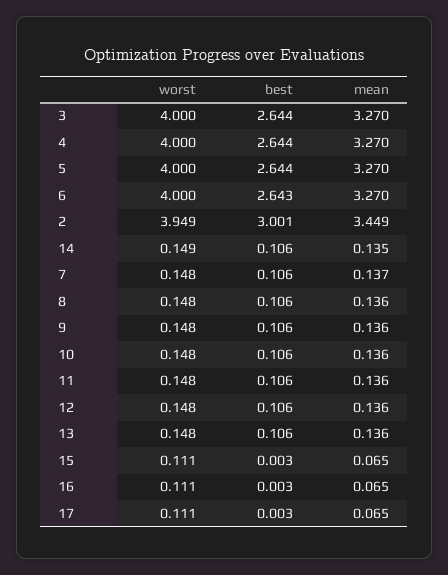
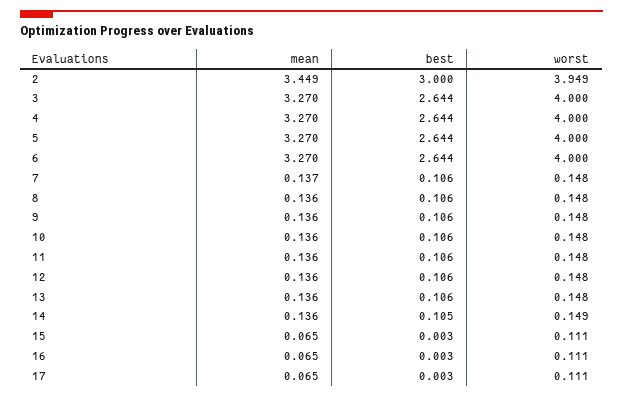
  {
    "worst": {
      "3": 4,
      "4": 4,
      "5": 4,
      "6": 4,
      "2": 3.949,
      "14": 0.149,
      "7": 0.148,
      "8": 0.148,
      "9": 0.148,
      "10": 0.148,
      "11": 0.148,
      "12": 0.148,
      "13": 0.148,
      "15": 0.111,
      "16": 0.111,
      "17": 0.111
    },
    "best": {
      "3": 2.644,
      "4": 2.644,
      "5": 2.644,
-     "6": 2.643,
+     "6": 2.644,
-     "2": 3.001,
+     "2": 3,
-     "14": 0.106,
+     "14": 0.105,
      "7": 0.106,
      "8": 0.106,
      "9": 0.106,
      "10": 0.106,
      "11": 0.106,
      "12": 0.106,
      "13": 0.106,
      "15": 0.003,
      "16": 0.003,
      "17": 0.003
    },
    "mean": {
      "3": 3.27,
      "4": 3.27,
      "5": 3.27,
      "6": 3.27,
      "2": 3.449,
-     "14": 0.135,
+     "14": 0.136,
      "7": 0.137,
      "8": 0.136,
      "9": 0.136,
      "10": 0.136,
      "11": 0.136,
      "12": 0.136,
      "13": 0.136,
      "15": 0.065,
      "16": 0.065,
      "17": 0.065
    }
  }

